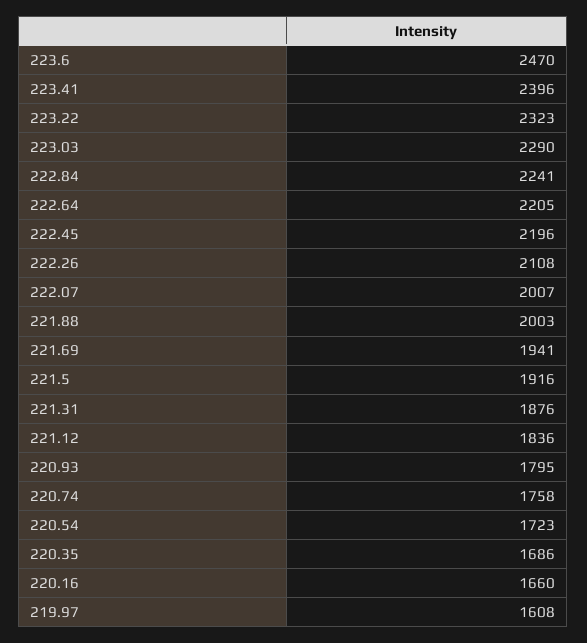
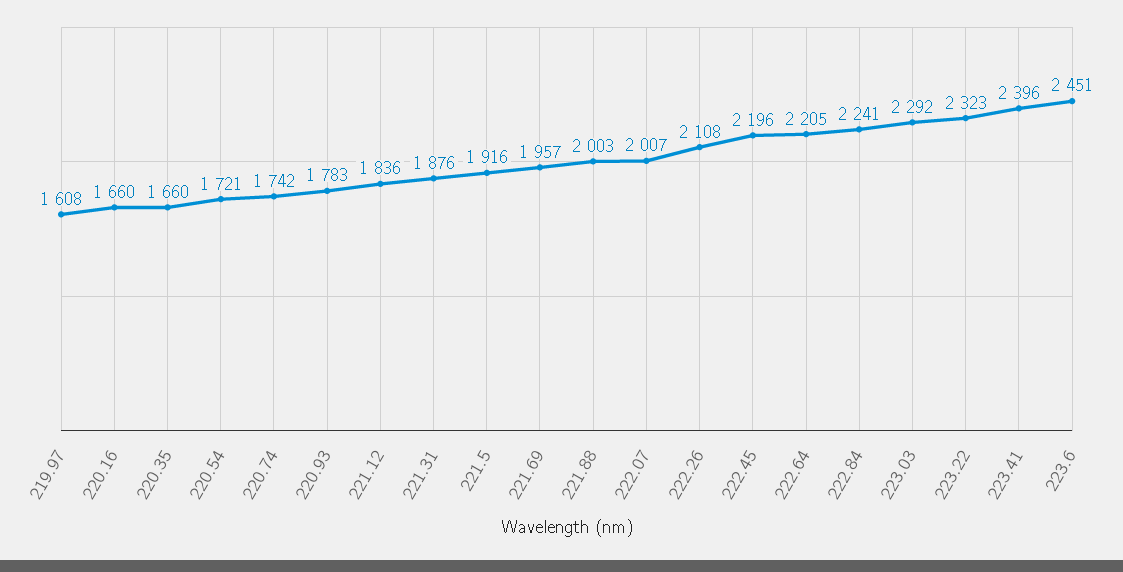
  {
-   "223.6": 2470,
+   "223.6": 2451,
    "223.41": 2396,
    "223.22": 2323,
-   "223.03": 2290,
+   "223.03": 2292,
    "222.84": 2241,
    "222.64": 2205,
    "222.45": 2196,
    "222.26": 2108,
    "222.07": 2007,
    "221.88": 2003,
-   "221.69": 1941,
+   "221.69": 1957,
    "221.5": 1916,
    "221.31": 1876,
    "221.12": 1836,
-   "220.93": 1795,
+   "220.93": 1783,
-   "220.74": 1758,
+   "220.74": 1742,
-   "220.54": 1723,
+   "220.54": 1721,
-   "220.35": 1686,
+   "220.35": 1660,
    "220.16": 1660,
    "219.97": 1608
  }

